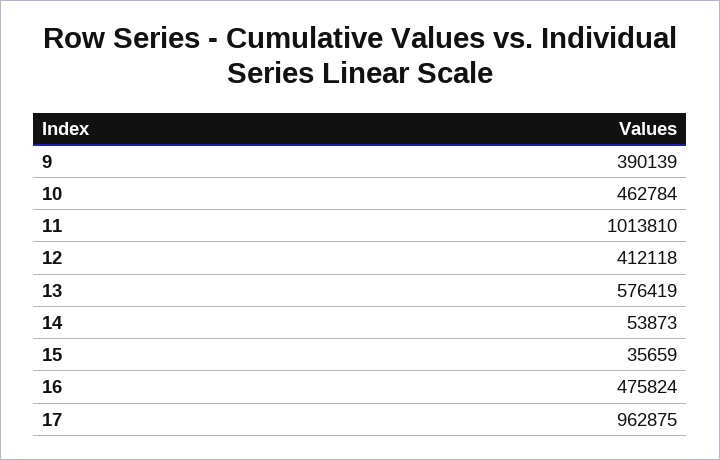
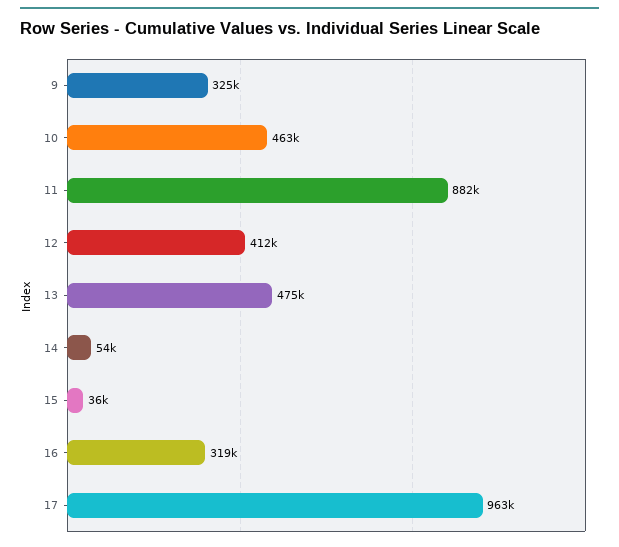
  {
-   "9": 390139,
+   "9": 325000,
    "10": 462784,
-   "11": 1013810,
+   "11": 882000,
    "12": 412118,
-   "13": 576419,
+   "13": 475000,
    "14": 53873,
    "15": 35659,
-   "16": 475824,
+   "16": 319000,
    "17": 962875
  }

